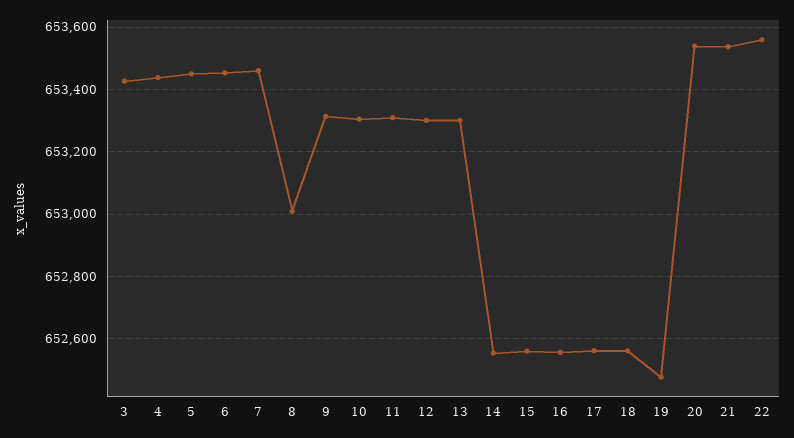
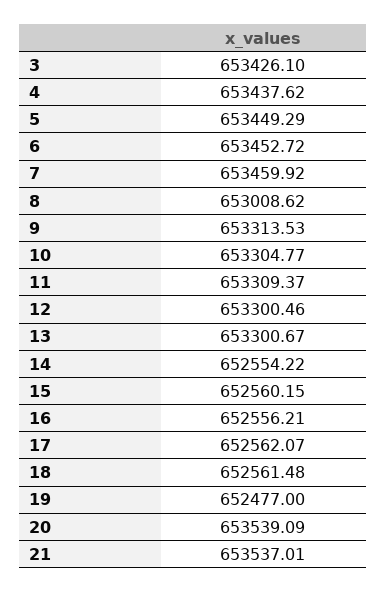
  {
    "3": 653426.1,
    "4": 653437.62,
    "5": 653449.29,
    "6": 653452.72,
    "7": 653459.92,
    "8": 653008.62,
    "9": 653313.53,
    "10": 653304.77,
    "11": 653309.37,
    "12": 653300.46,
    "13": 653300.67,
    "14": 652554.22,
    "15": 652560.15,
    "16": 652556.21,
    "17": 652562.07,
    "18": 652561.48,
    "19": 652477,
    "20": 653539.09,
-   "21": 653537.01,
+   "21": 653537.01
-   "22": 653560
  }

